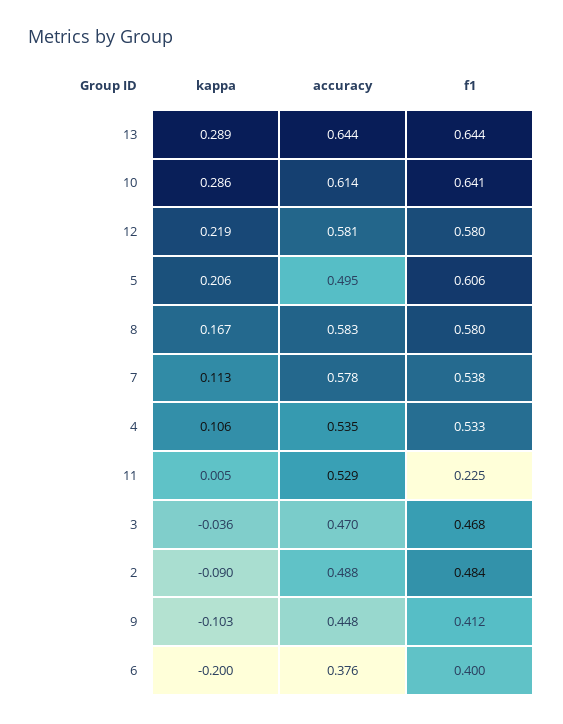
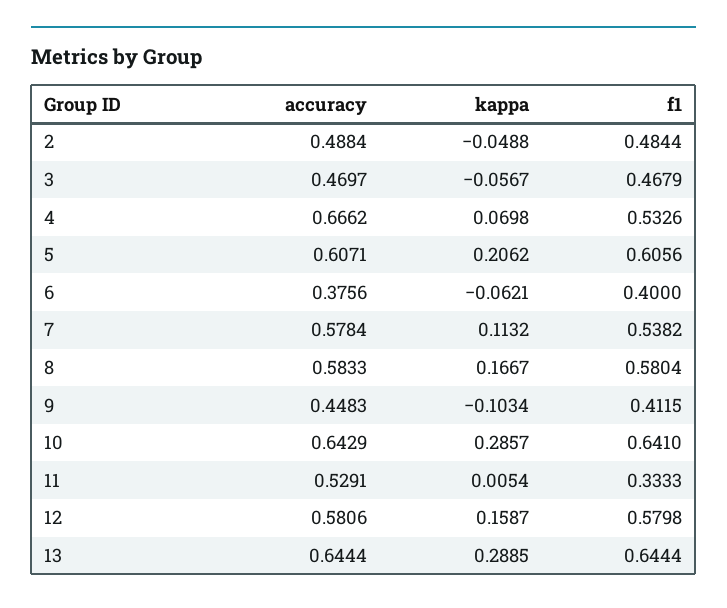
  {
    "kappa": {
      "13": 0.2885,
      "10": 0.2857,
-     "12": 0.219,
+     "12": 0.1587,
      "5": 0.2062,
      "8": 0.1667,
      "7": 0.1132,
-     "4": 0.106,
+     "4": 0.0698,
      "11": 0.0054,
-     "3": -0.036,
+     "3": -0.0567,
-     "2": -0.09,
+     "2": -0.0488,
      "9": -0.1034,
-     "6": -0.2
+     "6": -0.0621
    },
    "accuracy": {
      "13": 0.6444,
-     "10": 0.614,
+     "10": 0.6429,
      "12": 0.5806,
-     "5": 0.495,
+     "5": 0.6071,
      "8": 0.5833,
      "7": 0.5784,
-     "4": 0.535,
+     "4": 0.6662,
      "11": 0.5291,
      "3": 0.4697,
      "2": 0.4884,
      "9": 0.4483,
      "6": 0.3756
    },
    "f1": {
      "13": 0.6444,
      "10": 0.641,
      "12": 0.5798,
      "5": 0.6056,
      "8": 0.5804,
      "7": 0.5382,
      "4": 0.5326,
-     "11": 0.225,
+     "11": 0.3333,
      "3": 0.4679,
      "2": 0.4844,
      "9": 0.4115,
      "6": 0.4
    }
  }

